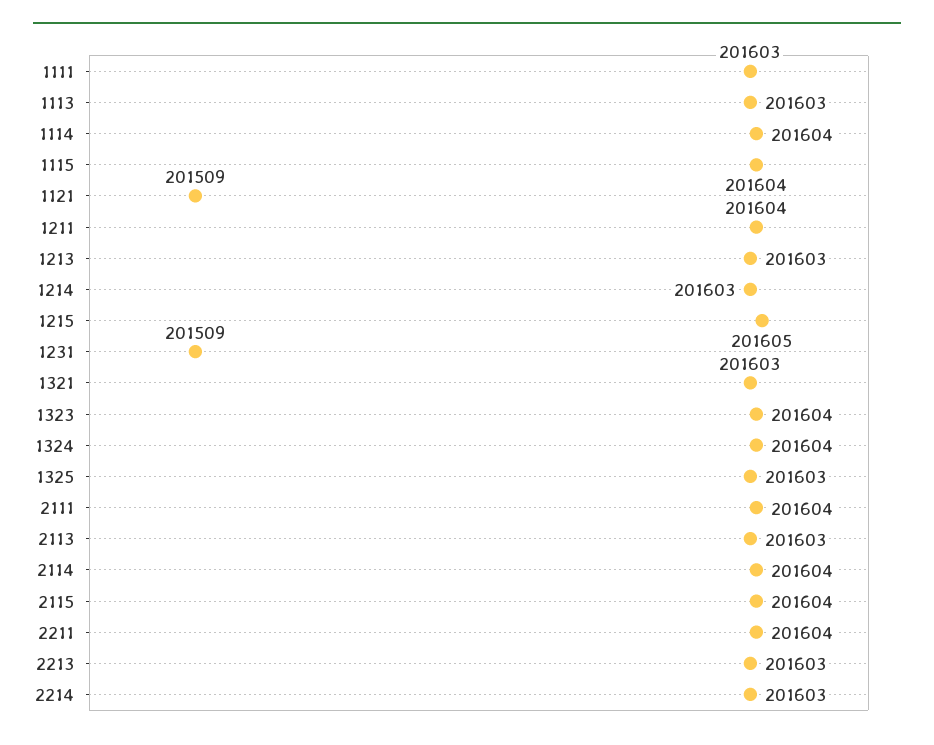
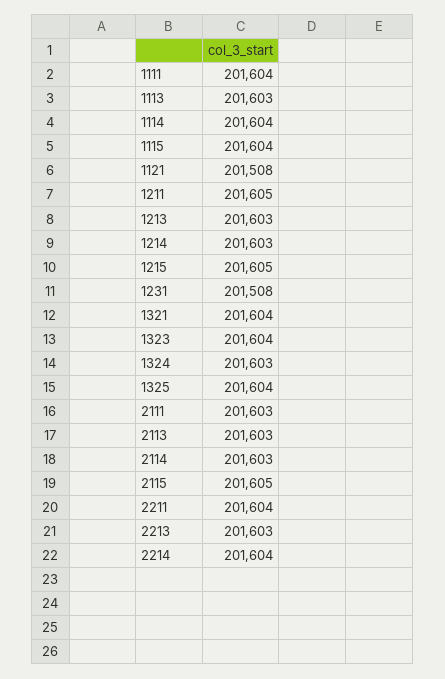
  {
-   "1111": 201603,
+   "1111": 201604,
    "1113": 201603,
    "1114": 201604,
    "1115": 201604,
-   "1121": 201509,
+   "1121": 201508,
-   "1211": 201604,
+   "1211": 201605,
    "1213": 201603,
    "1214": 201603,
    "1215": 201605,
-   "1231": 201509,
+   "1231": 201508,
-   "1321": 201603,
+   "1321": 201604,
    "1323": 201604,
-   "1324": 201604,
+   "1324": 201603,
-   "1325": 201603,
+   "1325": 201604,
-   "2111": 201604,
+   "2111": 201603,
    "2113": 201603,
-   "2114": 201604,
+   "2114": 201603,
-   "2115": 201604,
+   "2115": 201605,
    "2211": 201604,
    "2213": 201603,
-   "2214": 201603
+   "2214": 201604
  }

